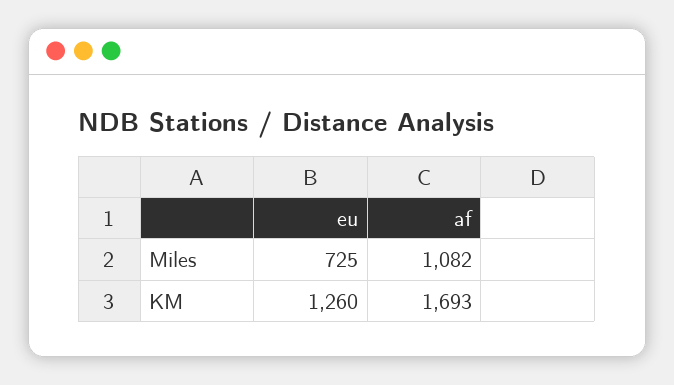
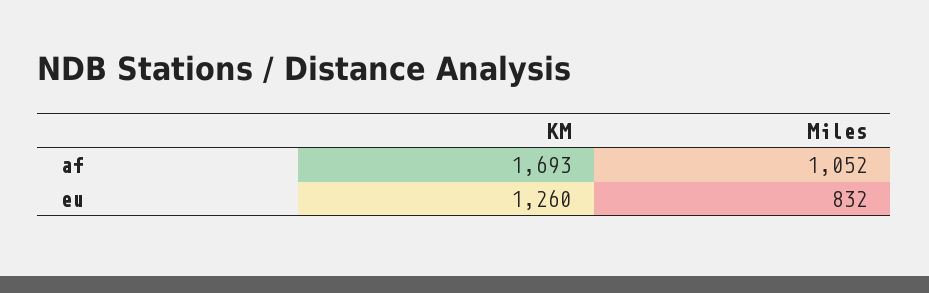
  {
    "eu": {
-     "Miles": 725,
+     "Miles": 832,
      "KM": 1260
    },
    "af": {
-     "Miles": 1082,
+     "Miles": 1052,
      "KM": 1693
    }
  }

